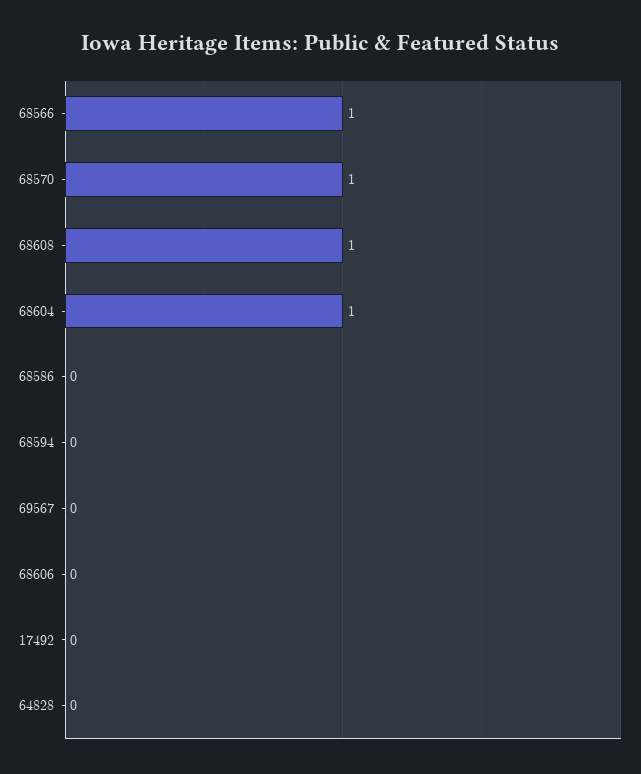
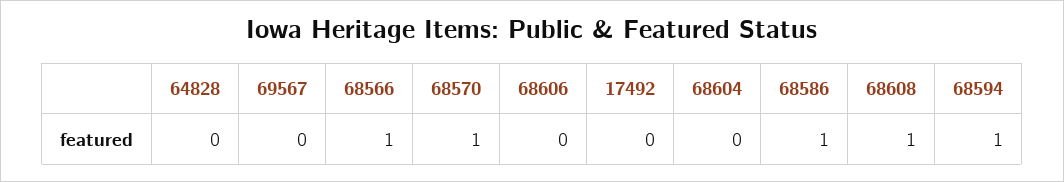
  {
    "68566": 1,
    "68570": 1,
    "68608": 1,
-   "68604": 1,
+   "68604": 0,
-   "68586": 0,
+   "68586": 1,
-   "68594": 0,
+   "68594": 1,
    "69567": 0,
    "68606": 0,
    "17492": 0,
    "64828": 0
  }

